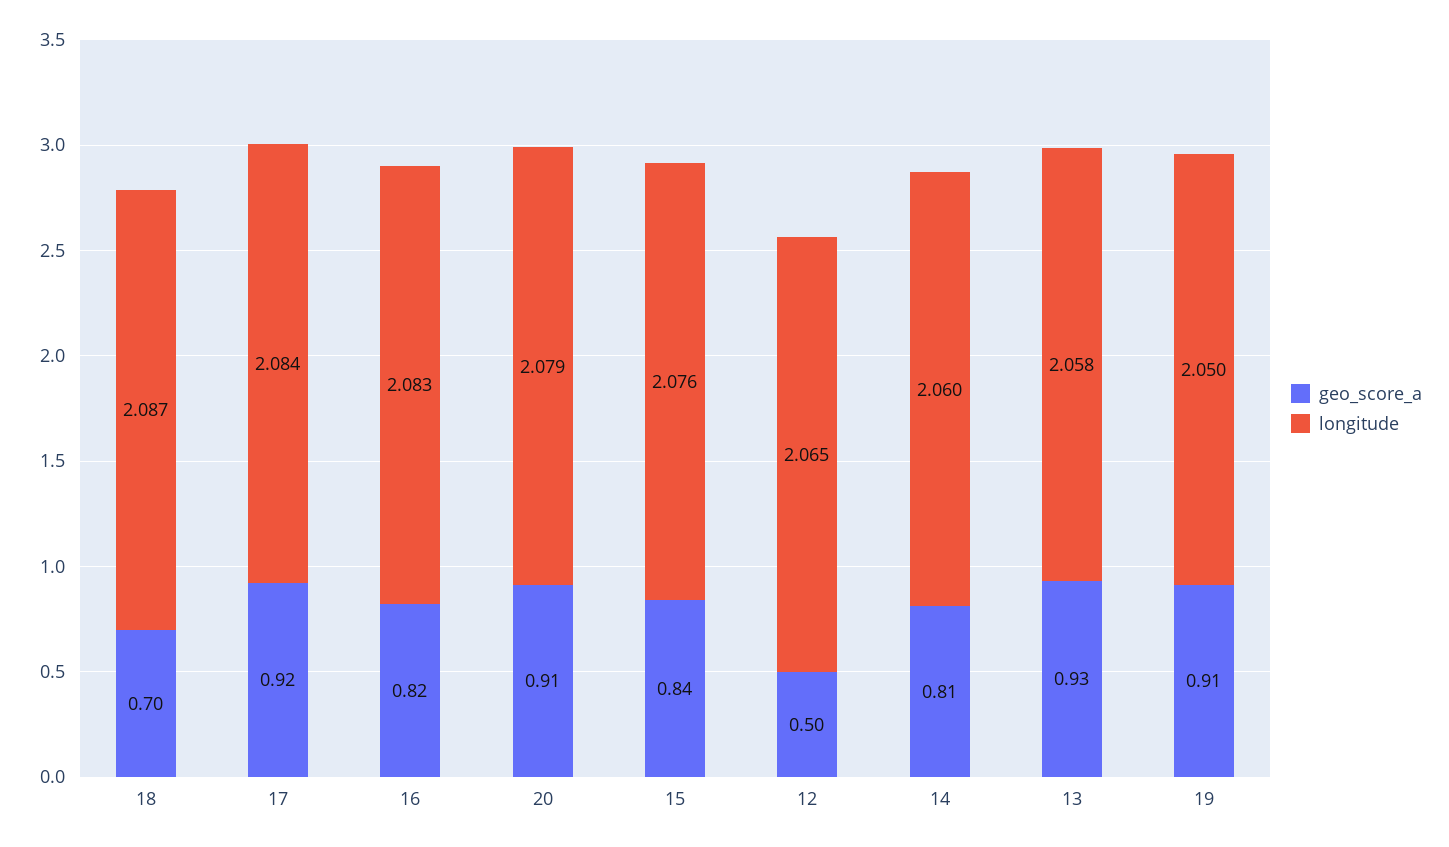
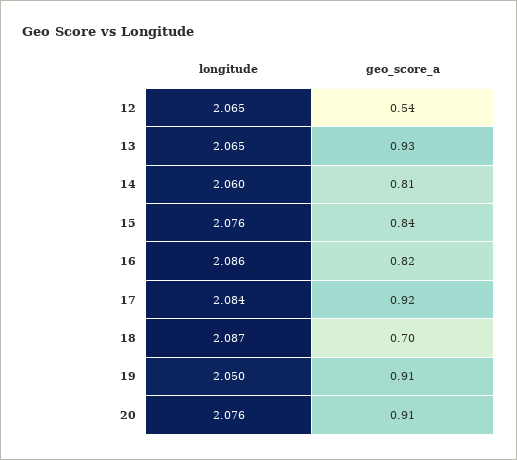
  {
    "geo_score_a": {
      "18": 0.7,
      "17": 0.92,
      "16": 0.82,
      "20": 0.91,
      "15": 0.84,
-     "12": 0.5,
+     "12": 0.54,
      "14": 0.81,
      "13": 0.93,
      "19": 0.91
    },
    "longitude": {
      "18": 2.087,
      "17": 2.084,
-     "16": 2.083,
+     "16": 2.086,
-     "20": 2.079,
+     "20": 2.076,
      "15": 2.076,
      "12": 2.065,
      "14": 2.06,
-     "13": 2.058,
+     "13": 2.065,
      "19": 2.05
    }
  }

